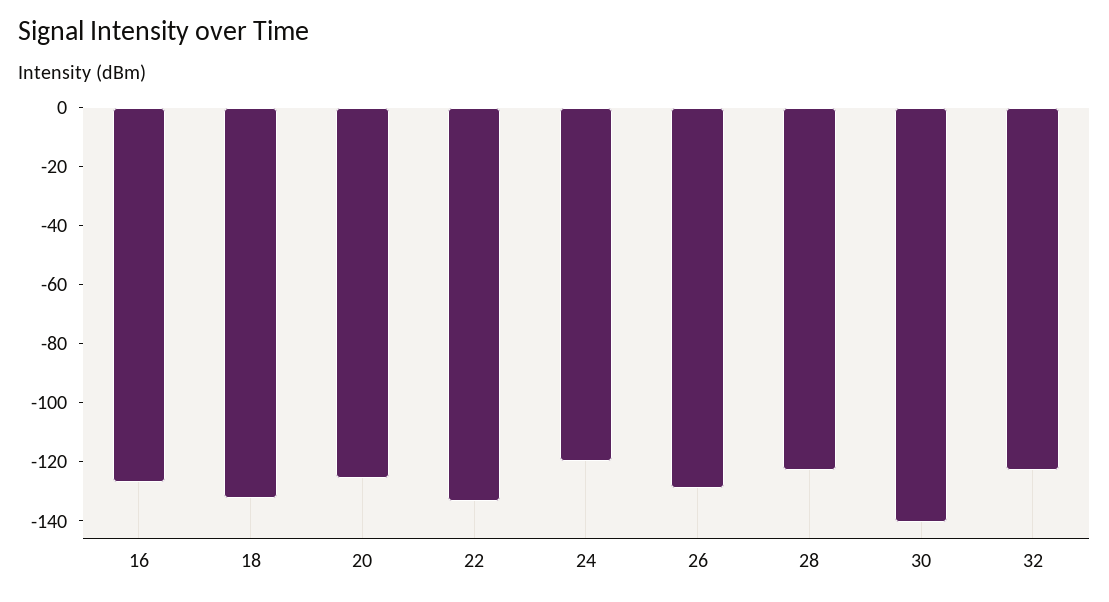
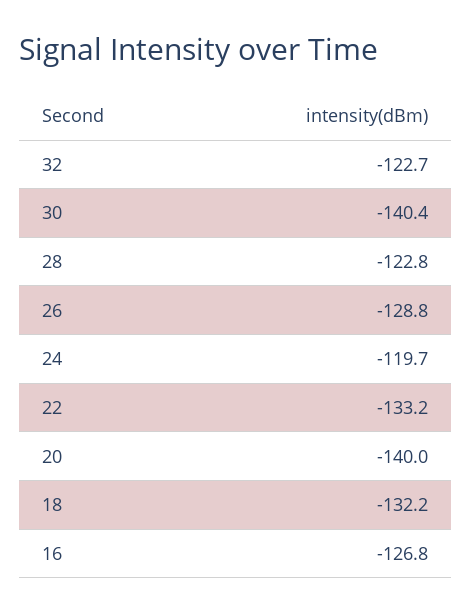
  {
    "16": -126.8,
    "18": -132.2,
-   "20": -125,
+   "20": -140,
    "22": -133.2,
    "24": -119.7,
    "26": -128.8,
    "28": -122.8,
    "30": -140.4,
    "32": -122.7
  }

